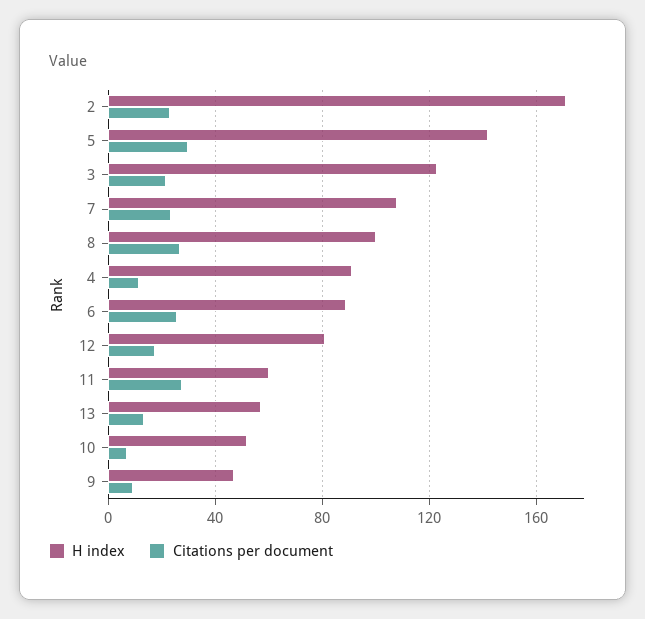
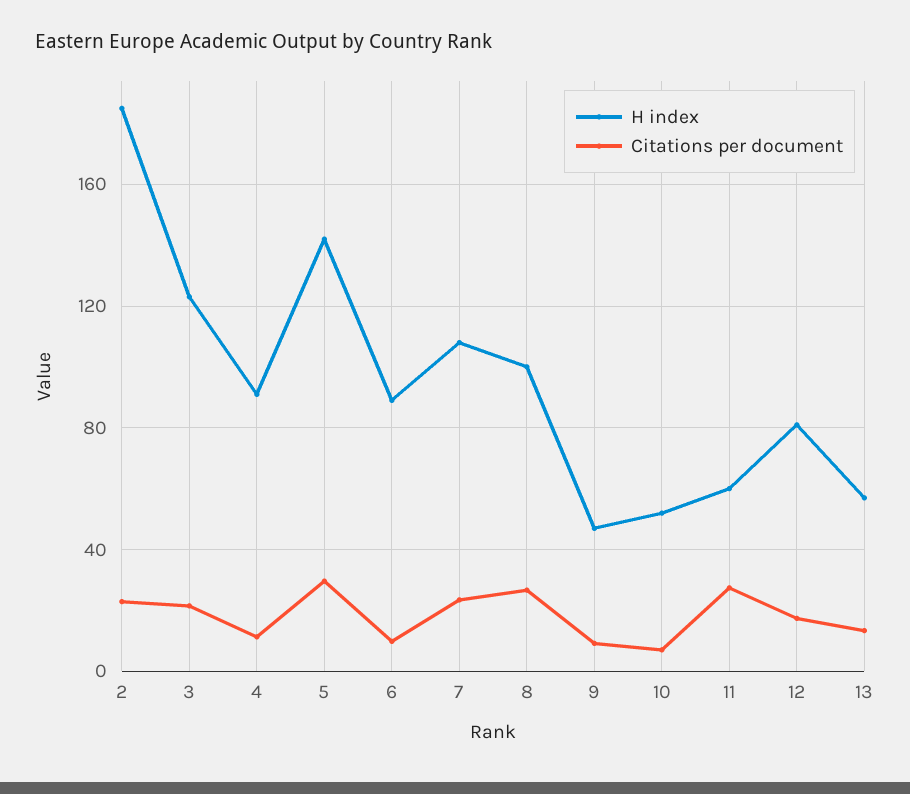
  {
    "H index": {
-     "2": 170,
+     "2": 185,
      "5": 140,
      "3": 125,
      "7": 110,
      "8": 100,
      "4": 90,
      "6": 90,
      "12": 80,
      "11": 60,
      "13": 55,
      "10": 50,
      "9": 45
    },
    "Citations per document": {
      "2": 25,
      "5": 30,
      "3": 20,
      "7": 25,
      "8": 25,
      "4": 10,
-     "6": 25,
+     "6": 10,
      "12": 15,
      "11": 25,
      "13": 15,
      "10": 5,
      "9": 10
    }
  }

